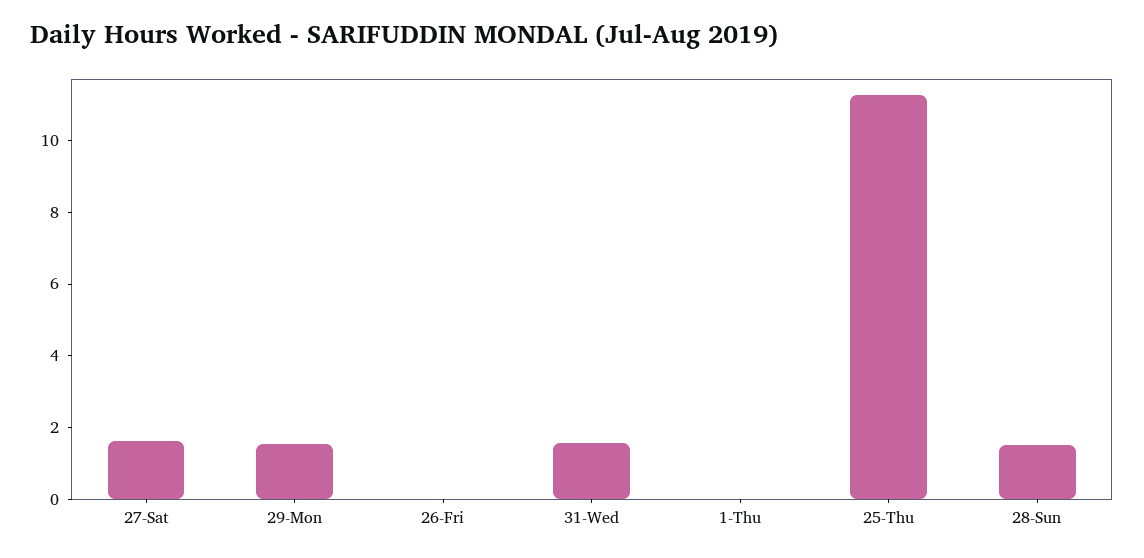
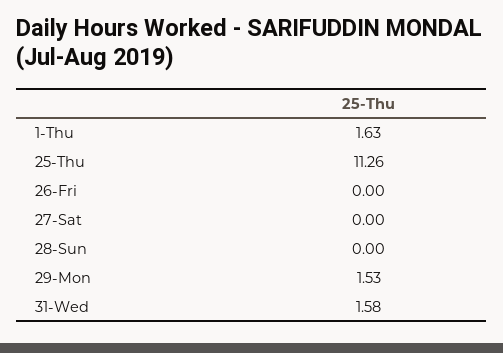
  {
-   "27-Sat": 1.5,
+   "27-Sat": 0,
    "29-Mon": 1.53,
    "26-Fri": 0,
    "31-Wed": 1.58,
-   "1-Thu": 0,
+   "1-Thu": 1.63,
    "25-Thu": 11.26,
-   "28-Sun": 1.5
+   "28-Sun": 0
  }

